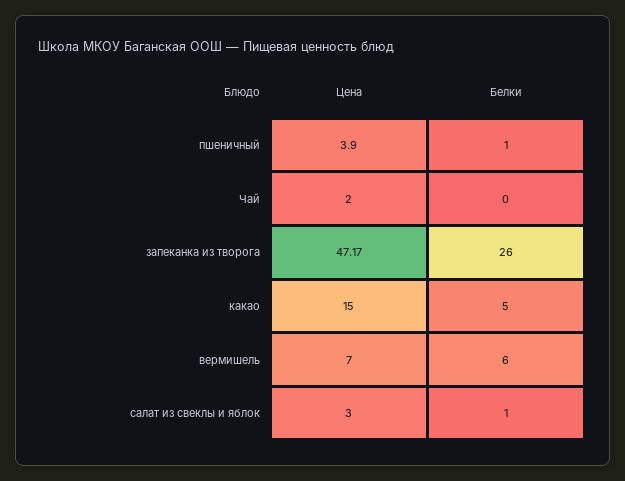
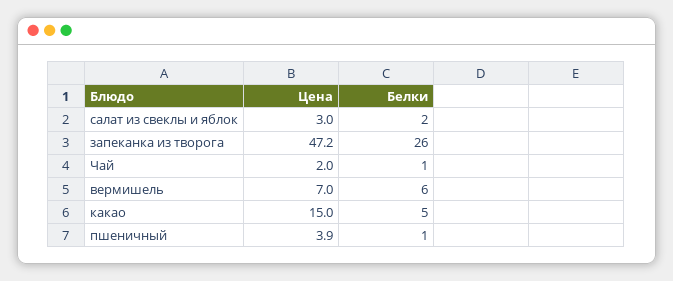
  {
    "Цена": {
      "пшеничный": 3.9,
      "Чай": 2,
      "запеканка из творога": 47.17,
      "какао": 15,
      "вермишель": 7,
      "салат из свеклы и яблок": 3
    },
    "Белки": {
      "пшеничный": 1,
-     "Чай": 0,
+     "Чай": 1,
      "запеканка из творога": 26,
      "какао": 5,
      "вермишель": 6,
-     "салат из свеклы и яблок": 1
+     "салат из свеклы и яблок": 2
    }
  }

